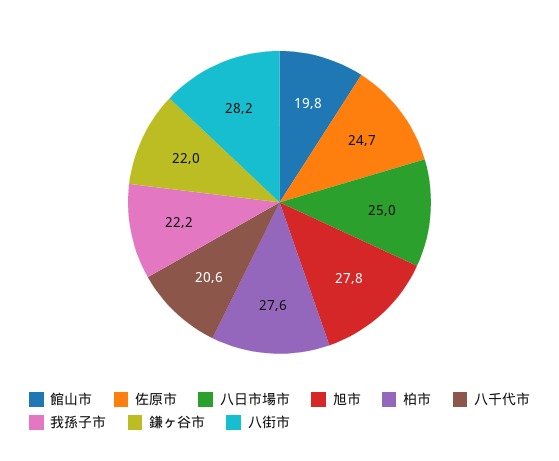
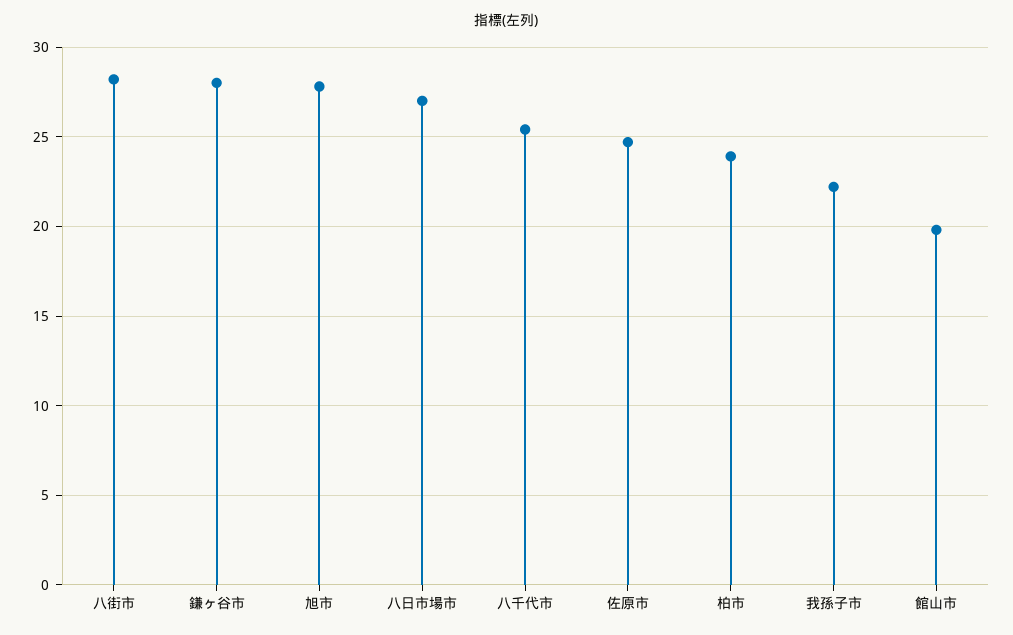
  {
    "館山市": 19.8,
    "佐原市": 24.7,
-   "八日市場市": 25,
+   "八日市場市": 27,
    "旭市": 27.8,
-   "柏市": 27.6,
+   "柏市": 24,
-   "八千代市": 20.6,
+   "八千代市": 25.5,
    "我孫子市": 22.2,
-   "鎌ヶ谷市": 22,
+   "鎌ヶ谷市": 28,
    "八街市": 28.2
  }

